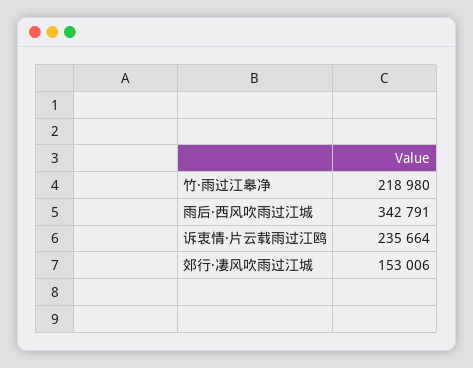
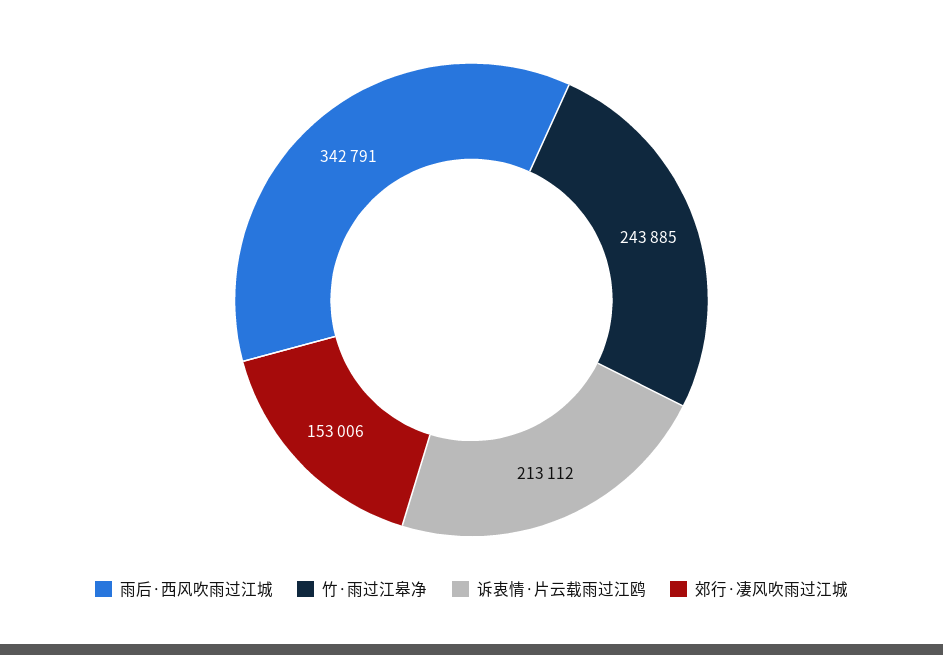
  {
-   "竹·雨过江皋净": 218980,
+   "竹·雨过江皋净": 243885,
    "雨后·西风吹雨过江城": 342791,
-   "诉衷情·片云载雨过江鸥": 235664,
+   "诉衷情·片云载雨过江鸥": 213112,
    "郊行·凄风吹雨过江城": 153006
  }

